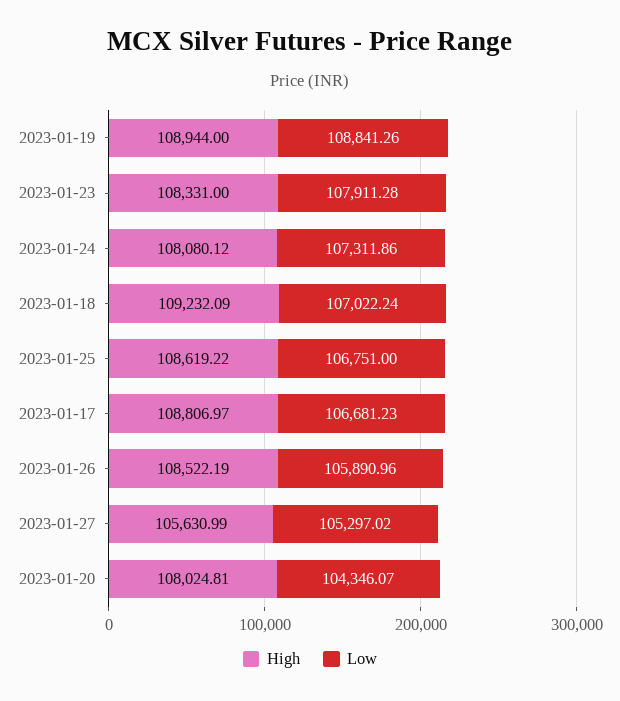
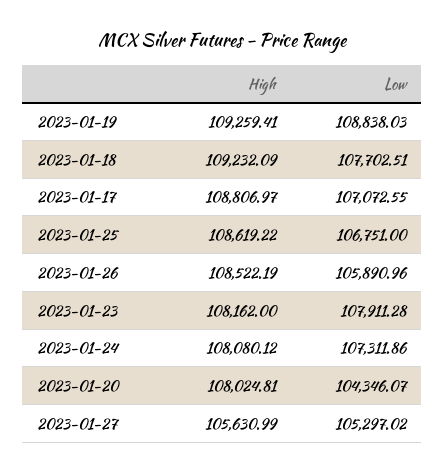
  {
    "High": {
-     "2023-01-19": 108944,
+     "2023-01-19": 109259.41,
-     "2023-01-23": 108331,
+     "2023-01-23": 108162,
      "2023-01-24": 108080.12,
      "2023-01-18": 109232.09,
      "2023-01-25": 108619.22,
      "2023-01-17": 108806.97,
      "2023-01-26": 108522.19,
      "2023-01-27": 105630.99,
      "2023-01-20": 108024.81
    },
    "Low": {
-     "2023-01-19": 108841.26,
+     "2023-01-19": 108838.03,
      "2023-01-23": 107911.28,
      "2023-01-24": 107311.86,
-     "2023-01-18": 107022.24,
+     "2023-01-18": 107702.51,
      "2023-01-25": 106751,
-     "2023-01-17": 106681.23,
+     "2023-01-17": 107072.55,
      "2023-01-26": 105890.96,
      "2023-01-27": 105297.02,
      "2023-01-20": 104346.07
    }
  }

